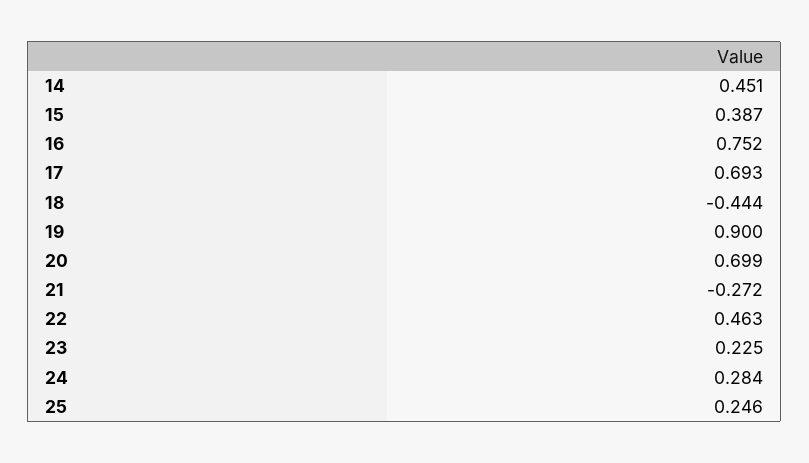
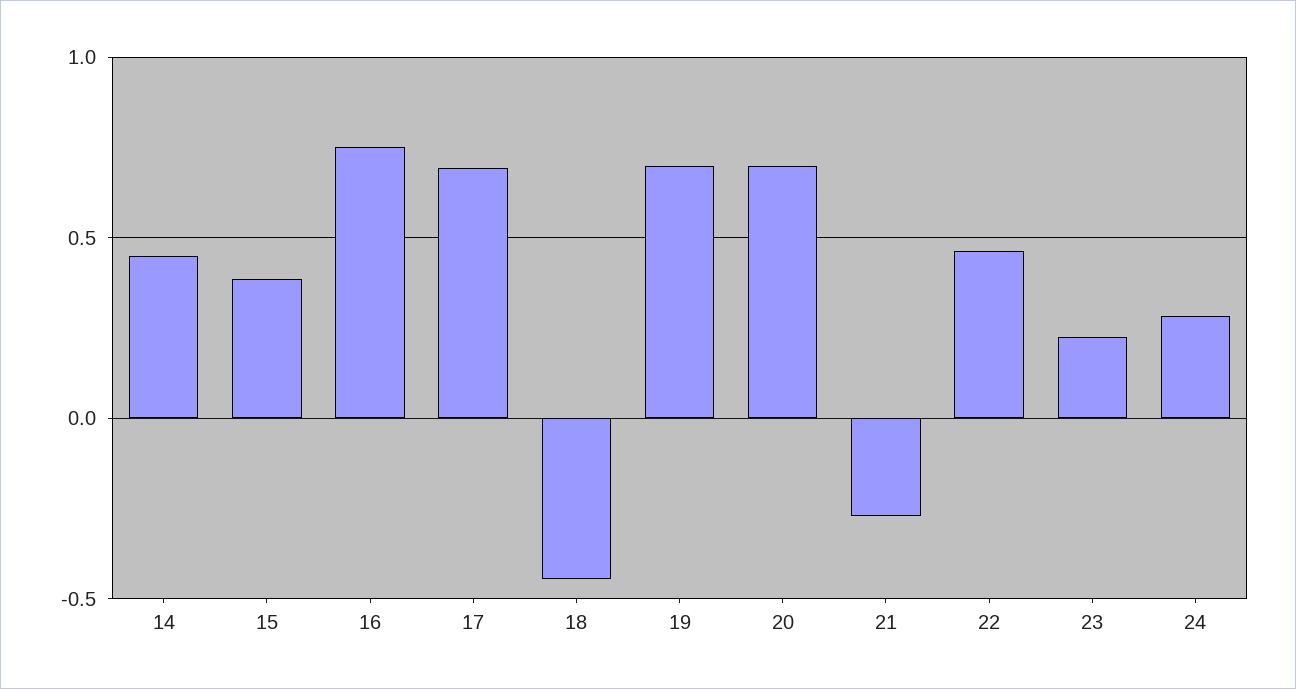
  {
    "14": 0.451,
    "15": 0.387,
    "16": 0.752,
    "17": 0.693,
    "18": -0.444,
-   "19": 0.9,
+   "19": 0.7,
    "20": 0.699,
    "21": -0.272,
    "22": 0.463,
    "23": 0.225,
-   "24": 0.284,
+   "24": 0.284
-   "25": 0.246
  }

